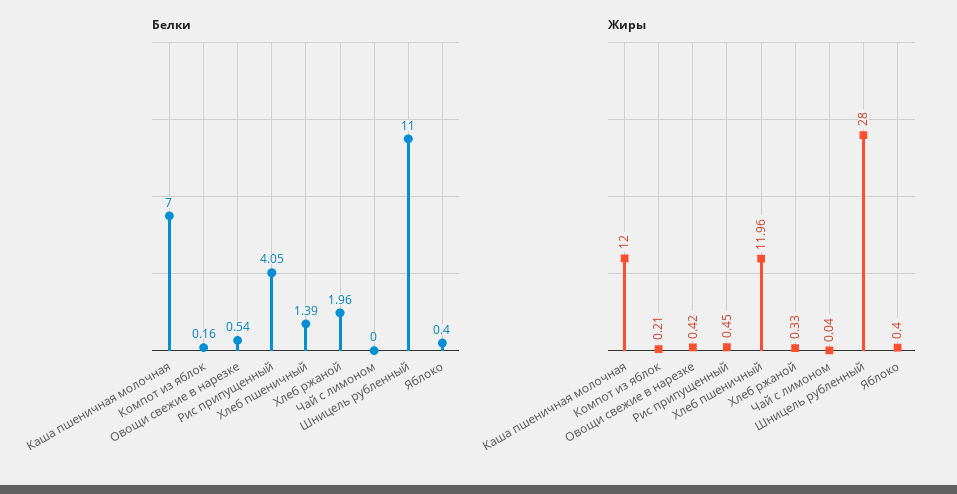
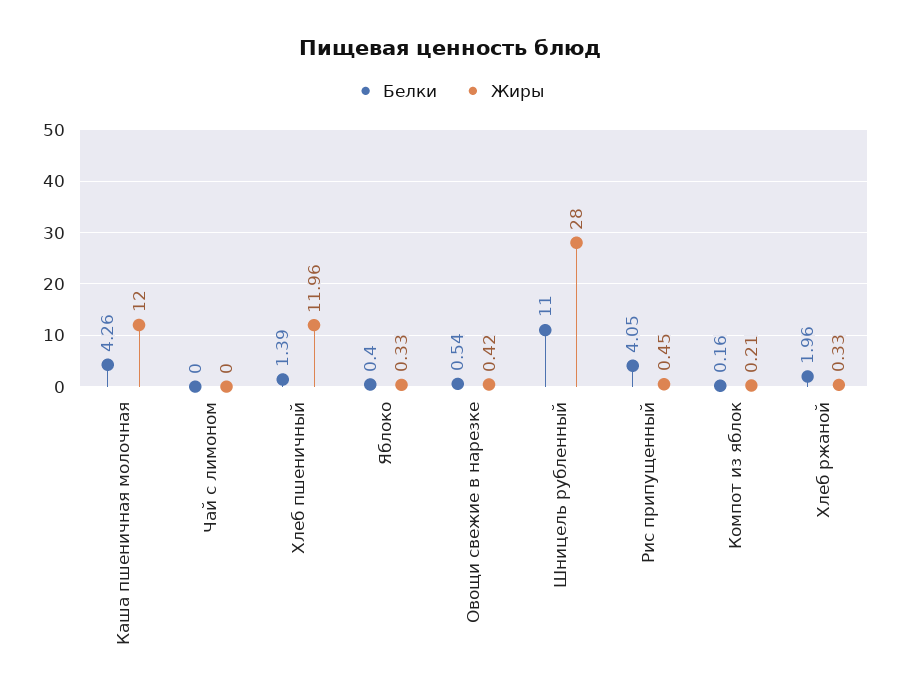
  {
    "Белки": {
-     "Каша пшеничная молочная": 7,
+     "Каша пшеничная молочная": 4.26,
      "Компот из яблок": 0.16,
      "Овощи свежие в нарезке": 0.54,
      "Рис припущенный": 4.05,
      "Хлеб пшеничный": 1.39,
      "Хлеб ржаной": 1.96,
      "Чай с лимоном": 0,
      "Шницель рубленный": 11,
      "Яблоко": 0.4
    },
    "Жиры": {
      "Каша пшеничная молочная": 12,
      "Компот из яблок": 0.21,
      "Овощи свежие в нарезке": 0.42,
      "Рис припущенный": 0.45,
      "Хлеб пшеничный": 11.96,
      "Хлеб ржаной": 0.33,
-     "Чай с лимоном": 0.04,
+     "Чай с лимоном": 0,
      "Шницель рубленный": 28,
-     "Яблоко": 0.4
+     "Яблоко": 0.33
    }
  }

